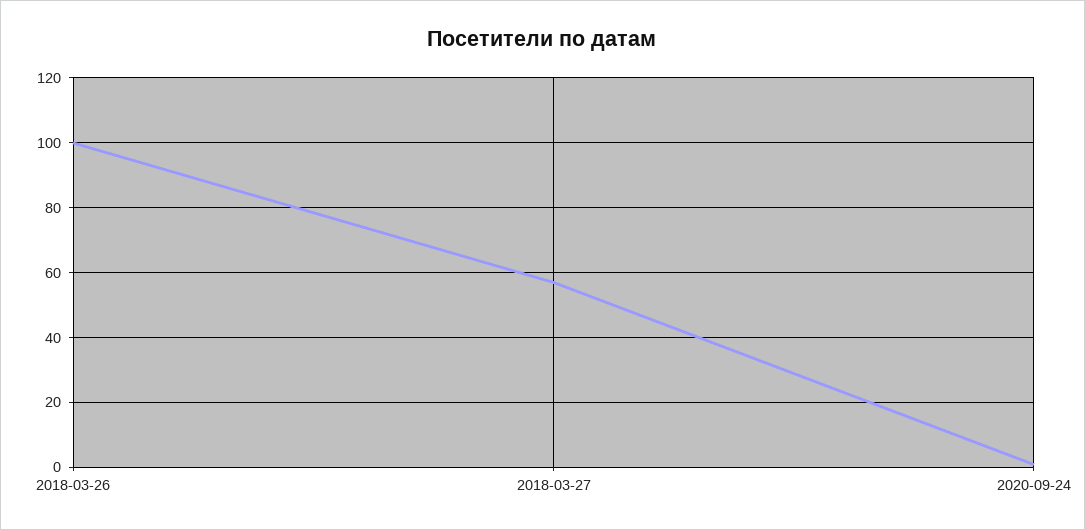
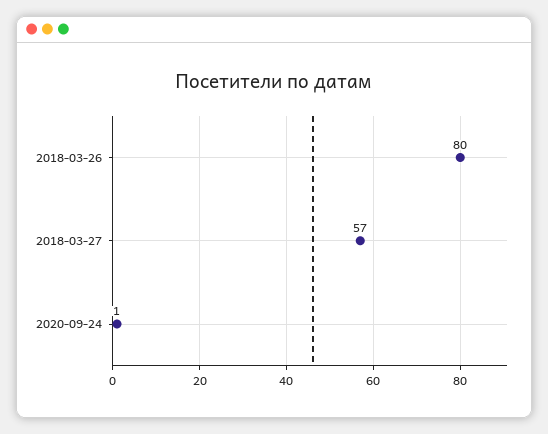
  {
-   "2018-03-26": 100,
+   "2018-03-26": 80,
    "2018-03-27": 57,
    "2020-09-24": 1
  }

